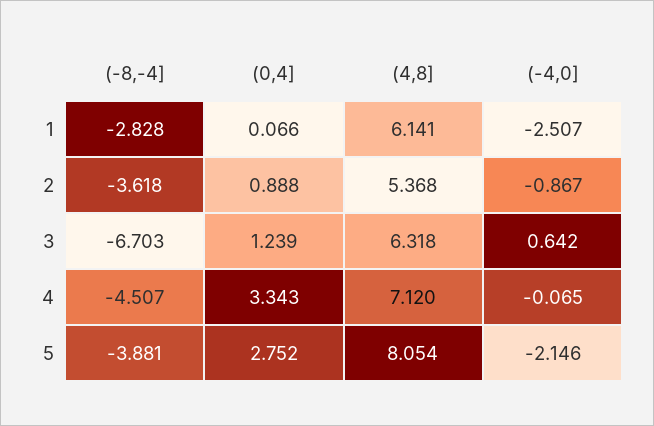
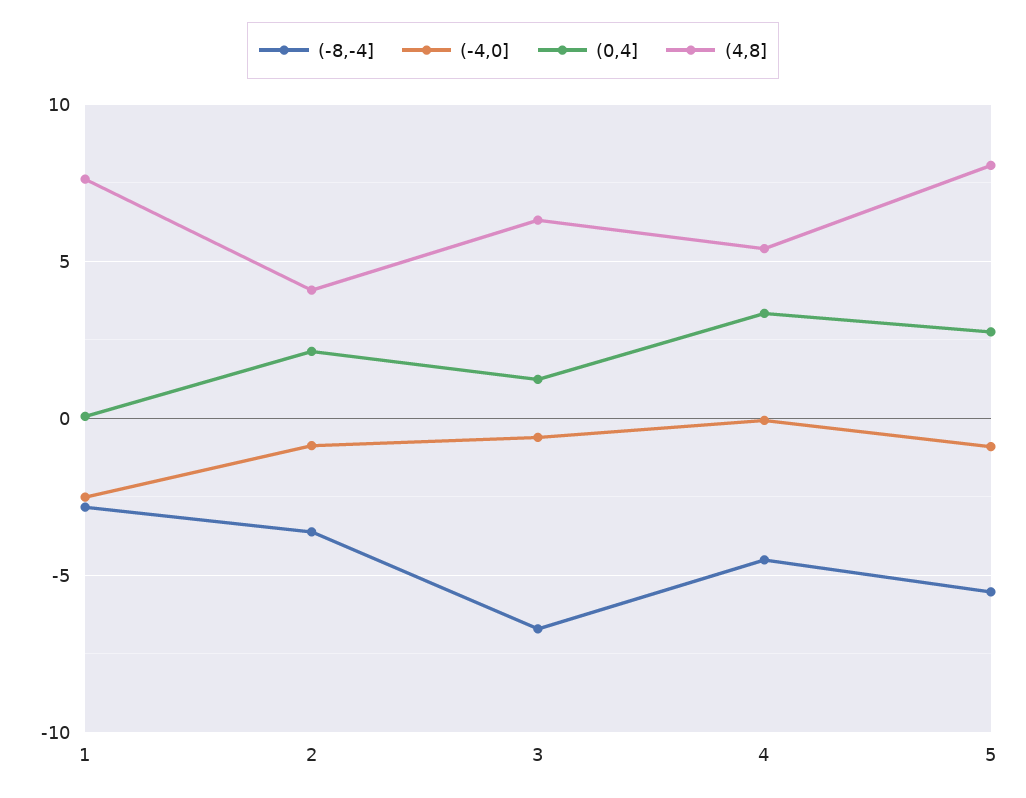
  {
    "(-8,-4]": {
      "1": -2.828,
      "2": -3.618,
      "3": -6.703,
      "4": -4.507,
-     "5": -3.881
+     "5": -5.5
    },
    "(0,4]": {
      "1": 0.066,
-     "2": 0.888,
+     "2": 2,
      "3": 1.239,
      "4": 3.343,
      "5": 2.752
    },
    "(4,8]": {
-     "1": 6.141,
+     "1": 7.5,
-     "2": 5.368,
+     "2": 4,
      "3": 6.318,
-     "4": 7.12,
+     "4": 5.5,
      "5": 8.054
    },
    "(-4,0]": {
      "1": -2.507,
      "2": -0.867,
-     "3": 0.642,
+     "3": -0.5,
      "4": -0.065,
-     "5": -2.146
+     "5": -1
    }
  }

